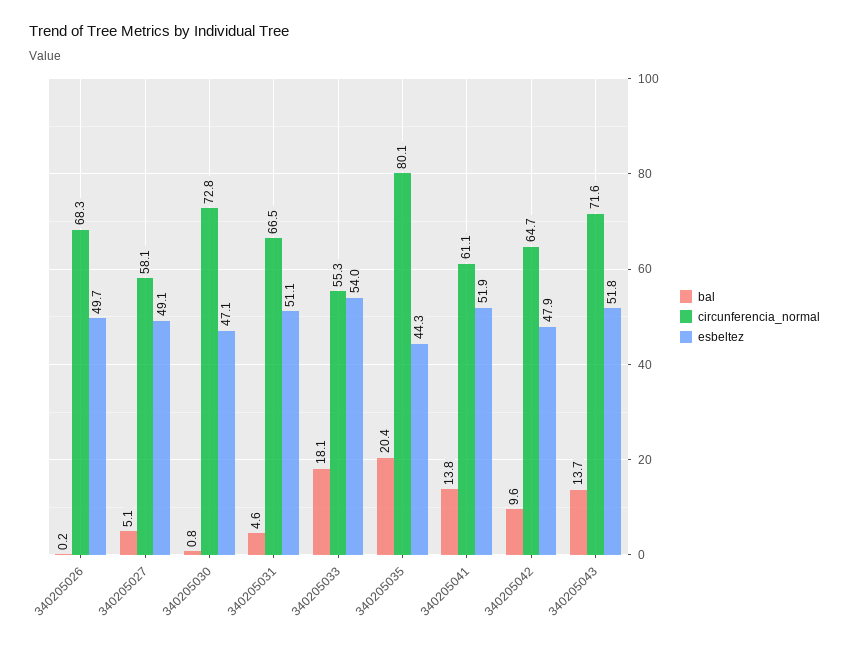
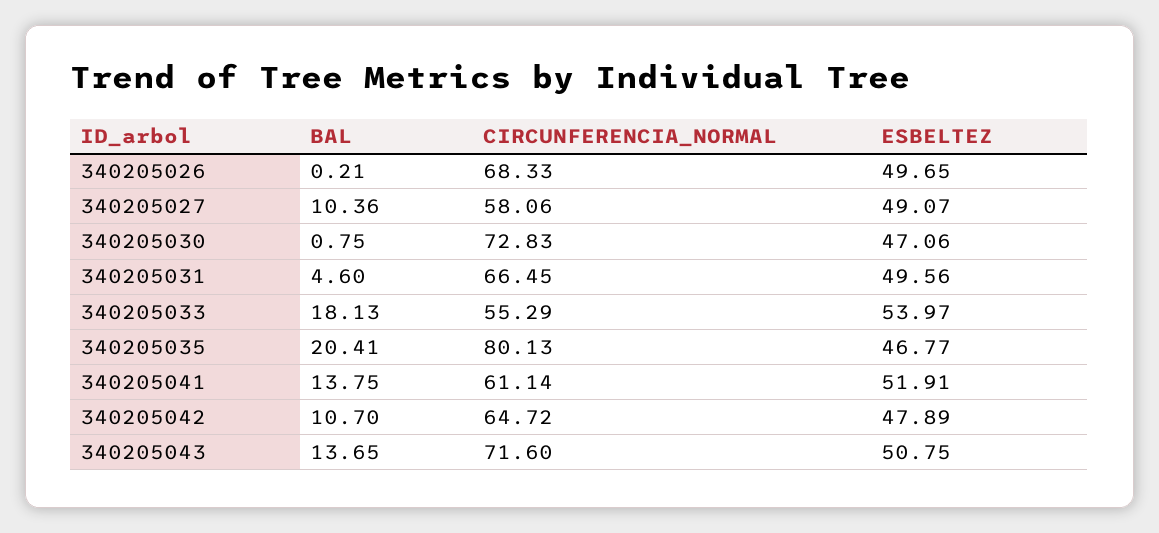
  {
    "bal": {
      "340205026": 0.21,
-     "340205027": 5.1,
+     "340205027": 10.36,
      "340205030": 0.75,
      "340205031": 4.6,
      "340205033": 18.13,
      "340205035": 20.41,
      "340205041": 13.75,
-     "340205042": 9.6,
+     "340205042": 10.7,
      "340205043": 13.65
    },
    "circunferencia_normal": {
      "340205026": 68.33,
      "340205027": 58.06,
      "340205030": 72.83,
      "340205031": 66.45,
      "340205033": 55.29,
      "340205035": 80.13,
      "340205041": 61.14,
      "340205042": 64.72,
      "340205043": 71.6
    },
    "esbeltez": {
      "340205026": 49.65,
      "340205027": 49.07,
      "340205030": 47.06,
-     "340205031": 51.1,
+     "340205031": 49.56,
      "340205033": 53.97,
-     "340205035": 44.3,
+     "340205035": 46.77,
      "340205041": 51.91,
      "340205042": 47.89,
-     "340205043": 51.8
+     "340205043": 50.75
    }
  }

